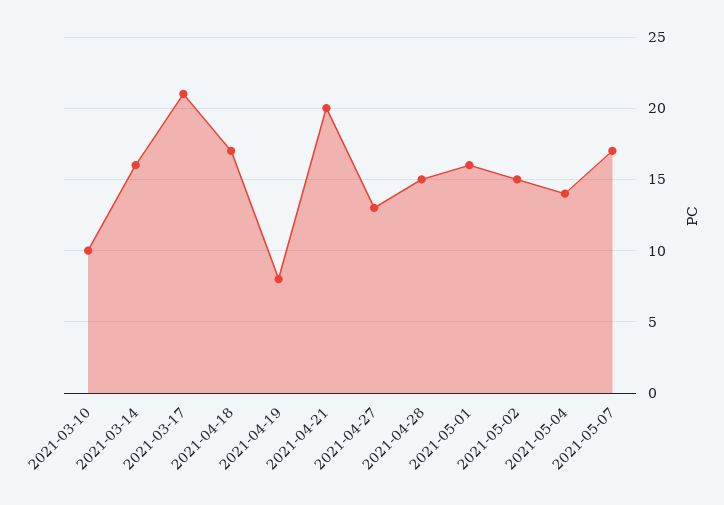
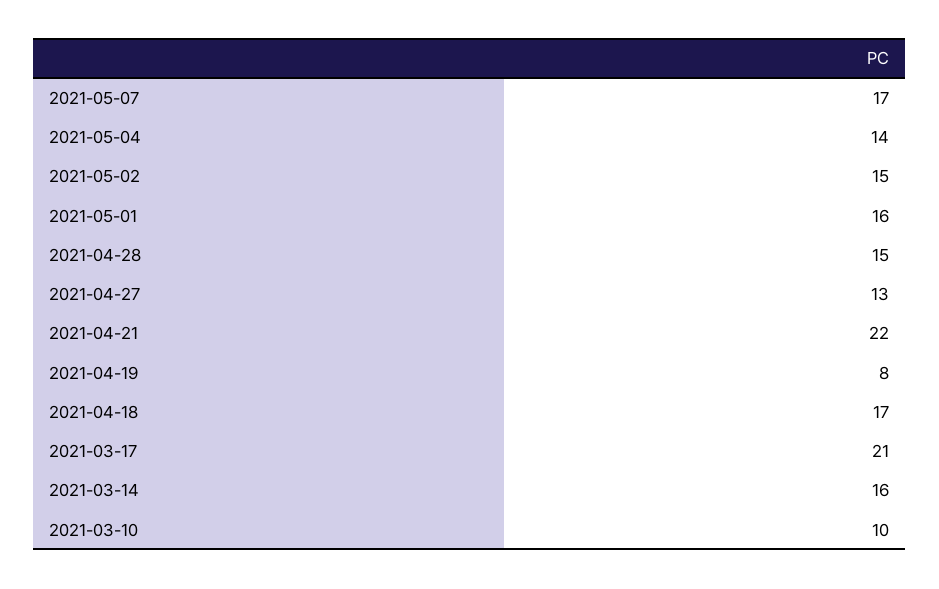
  {
    "2021-03-10": 10,
    "2021-03-14": 16,
    "2021-03-17": 21,
    "2021-04-18": 17,
    "2021-04-19": 8,
-   "2021-04-21": 20,
+   "2021-04-21": 22,
    "2021-04-27": 13,
    "2021-04-28": 15,
    "2021-05-01": 16,
    "2021-05-02": 15,
    "2021-05-04": 14,
    "2021-05-07": 17
  }

